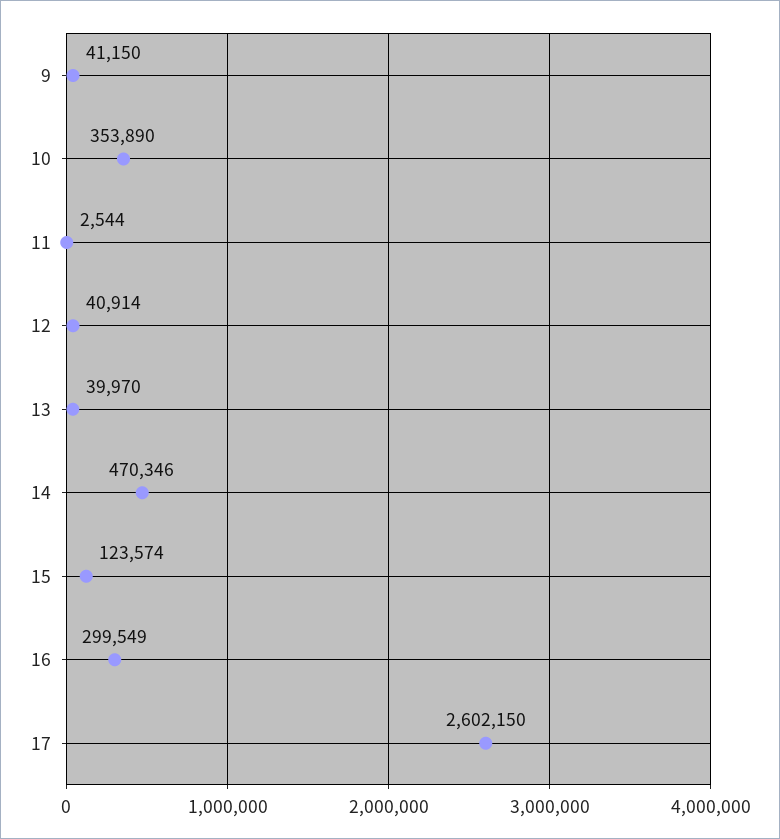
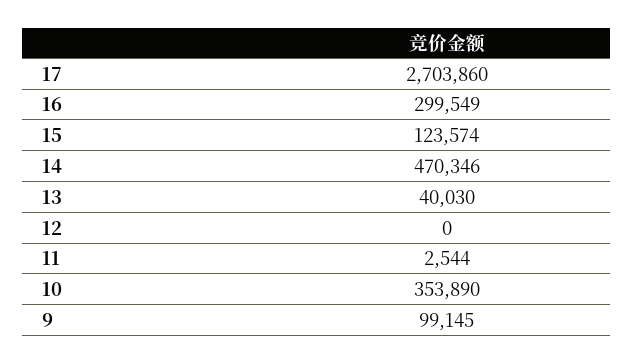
  {
-   "9": 41150,
+   "9": 99145,
    "10": 353890,
    "11": 2544,
-   "12": 40914,
+   "12": 0,
-   "13": 39970,
+   "13": 40030,
    "14": 470346,
    "15": 123574,
    "16": 299549,
-   "17": 2602150
+   "17": 2703860
  }

